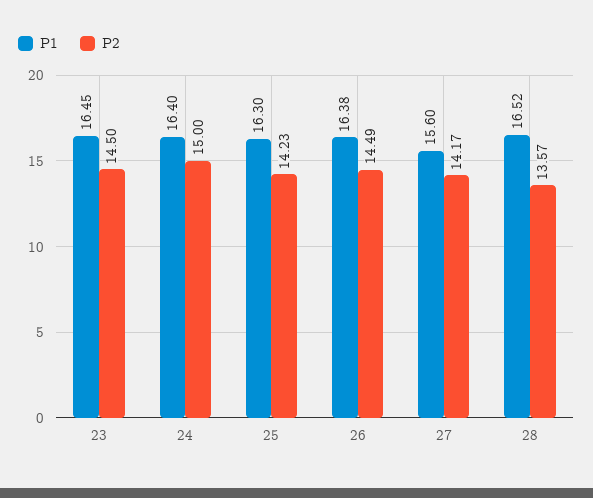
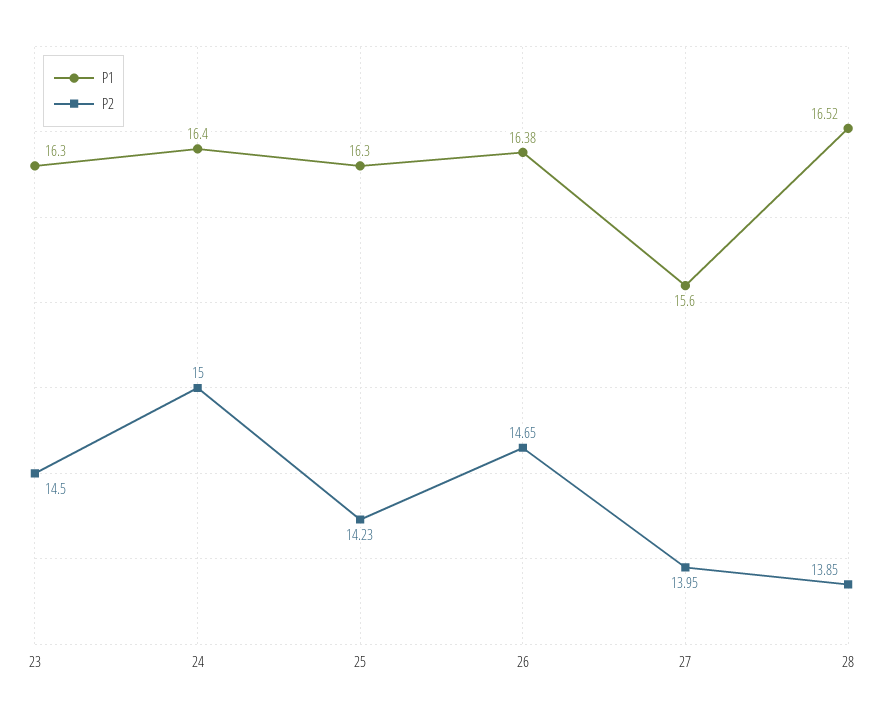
  {
    "P1": {
-     "23": 16.45,
+     "23": 16.3,
      "24": 16.4,
      "25": 16.3,
      "26": 16.38,
      "27": 15.6,
      "28": 16.52
    },
    "P2": {
      "23": 14.5,
      "24": 15,
      "25": 14.23,
-     "26": 14.49,
+     "26": 14.65,
-     "27": 14.17,
+     "27": 13.95,
-     "28": 13.57
+     "28": 13.85
    }
  }

